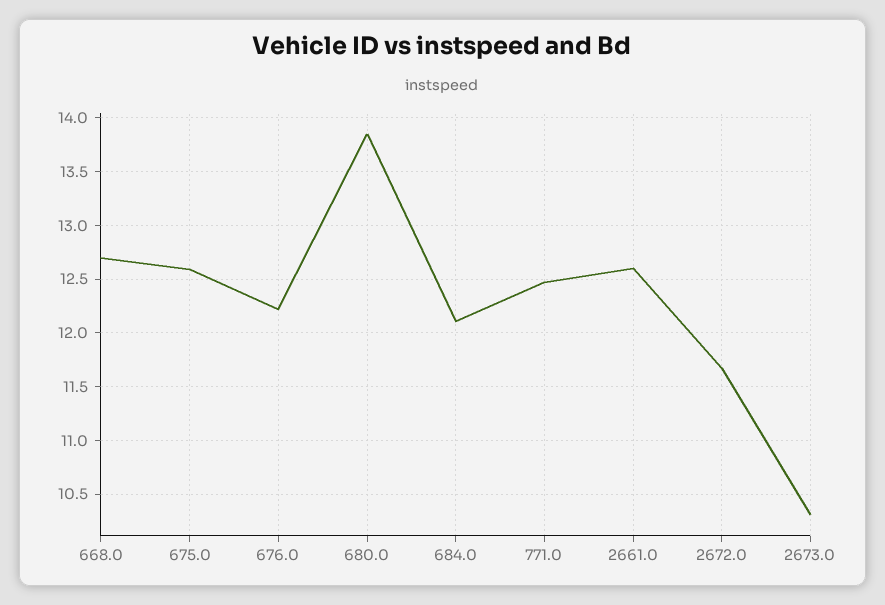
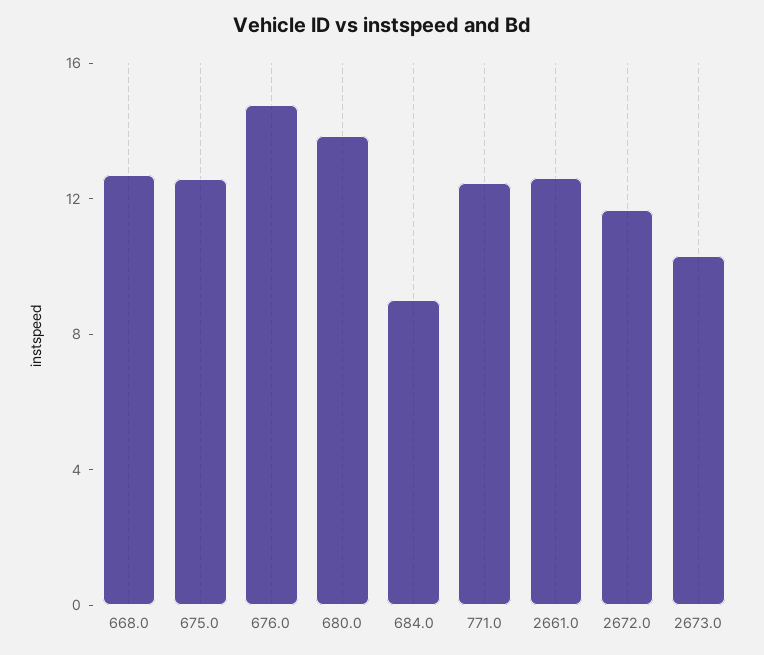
  {
    "668.0": 12.7,
    "675.0": 12.6,
-   "676.0": 12.2,
+   "676.0": 15,
    "680.0": 13.9,
-   "684.0": 12.1,
+   "684.0": 9,
    "771.0": 12.5,
    "2661.0": 12.6,
    "2672.0": 11.7,
    "2673.0": 10.3
  }

